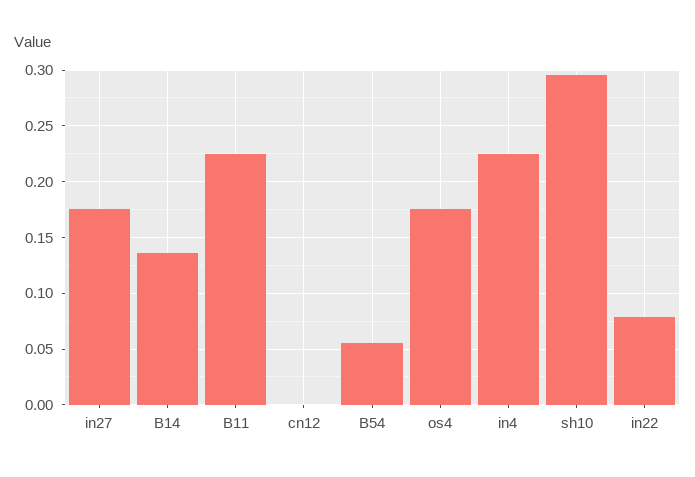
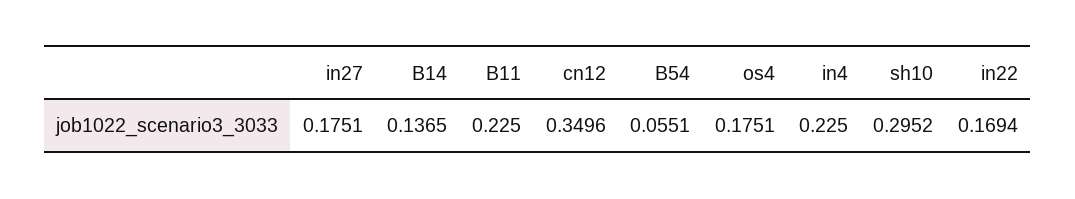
  {
    "in27": 0.1751,
    "B14": 0.1365,
    "B11": 0.225,
-   "cn12": 0,
+   "cn12": 0.3496,
    "B54": 0.0551,
    "os4": 0.1751,
    "in4": 0.225,
    "sh10": 0.2952,
-   "in22": 0.08
+   "in22": 0.1694
  }

